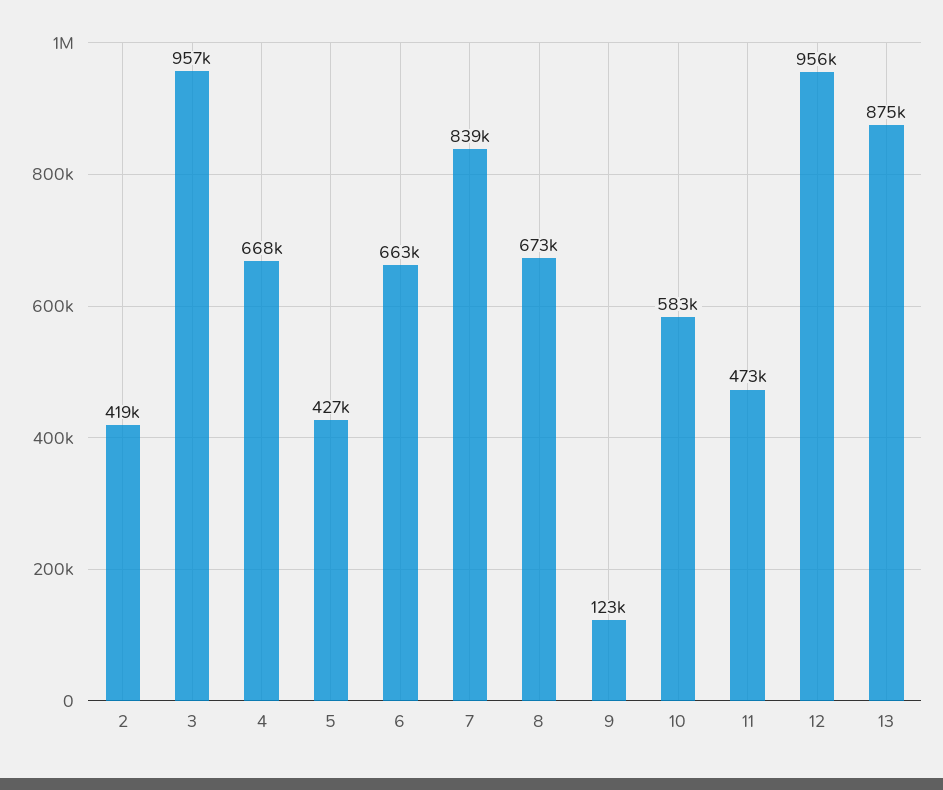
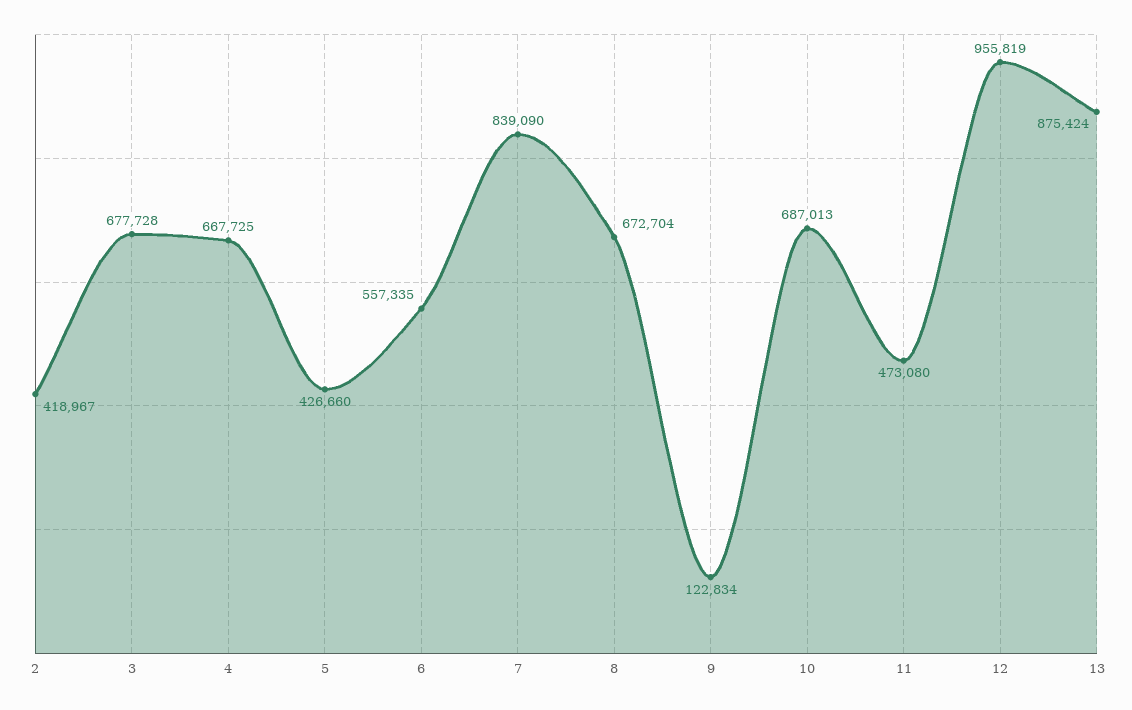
  {
    "2": 418967,
-   "3": 957000,
+   "3": 677728,
    "4": 667725,
    "5": 426660,
-   "6": 663000,
+   "6": 557335,
    "7": 839090,
    "8": 672704,
    "9": 122834,
-   "10": 583000,
+   "10": 687013,
    "11": 473080,
    "12": 955819,
    "13": 875424
  }

